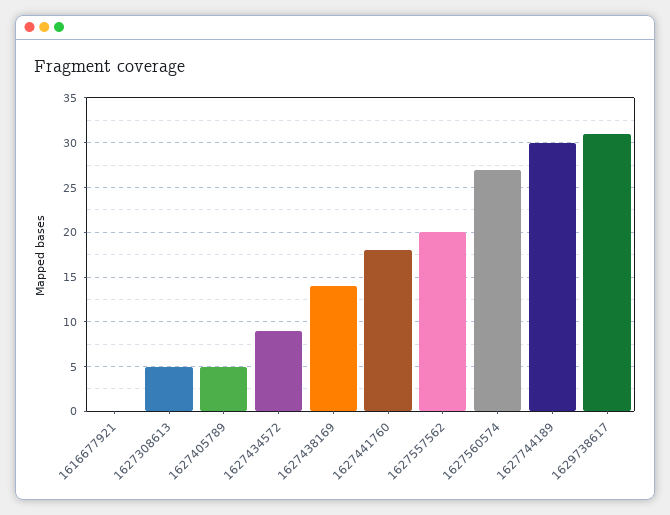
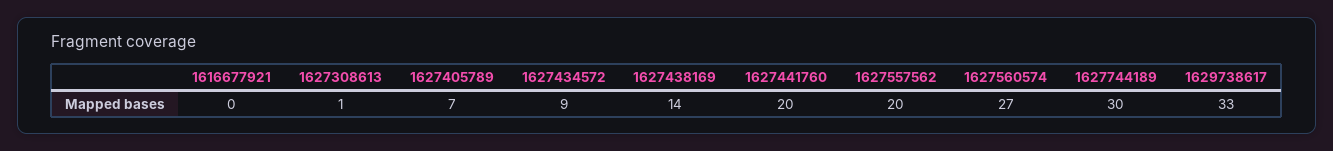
  {
    "1616677921": 0,
-   "1627308613": 5,
+   "1627308613": 1,
-   "1627405789": 5,
+   "1627405789": 7,
    "1627434572": 9,
    "1627438169": 14,
-   "1627441760": 18,
+   "1627441760": 20,
    "1627557562": 20,
    "1627560574": 27,
    "1627744189": 30,
-   "1629738617": 31
+   "1629738617": 33
  }

